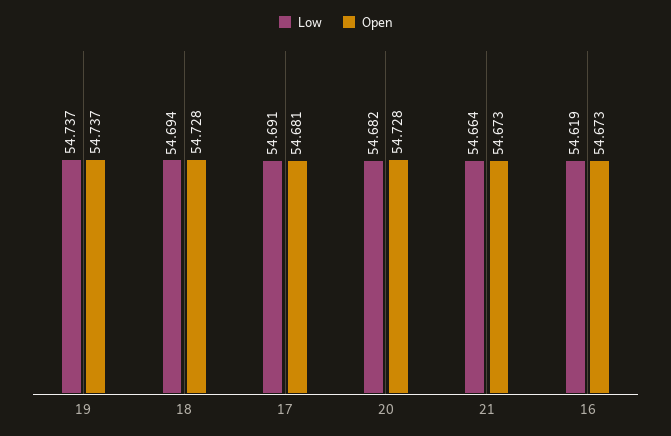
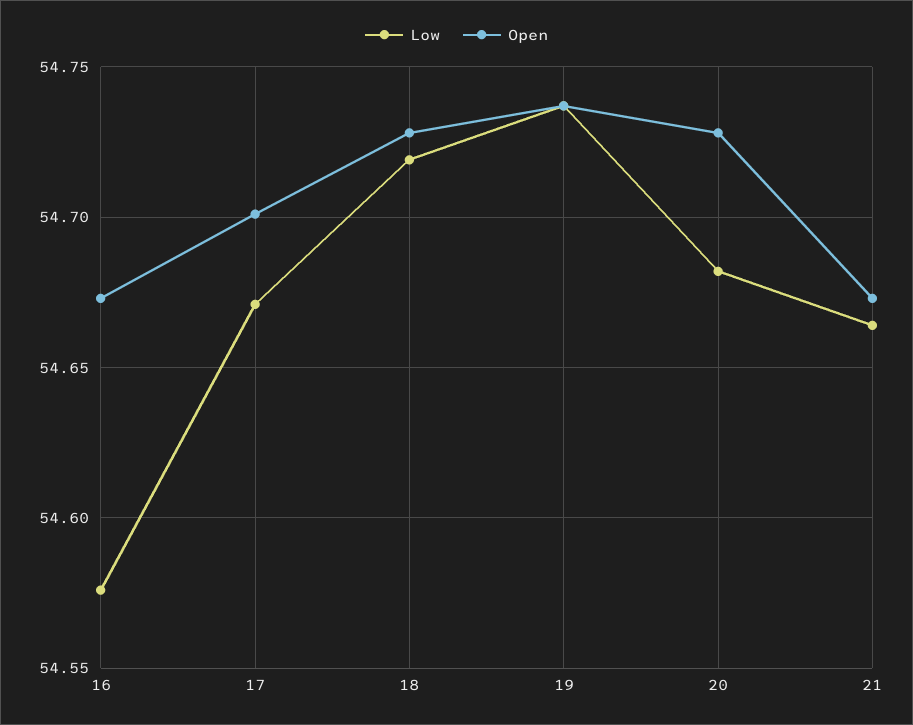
  {
    "Low": {
      "19": 54.737,
-     "18": 54.694,
+     "18": 54.72,
-     "17": 54.691,
+     "17": 54.67,
      "20": 54.682,
      "21": 54.664,
-     "16": 54.619
+     "16": 54.575
    },
    "Open": {
      "19": 54.737,
      "18": 54.728,
-     "17": 54.681,
+     "17": 54.7,
      "20": 54.728,
      "21": 54.673,
      "16": 54.673
    }
  }

